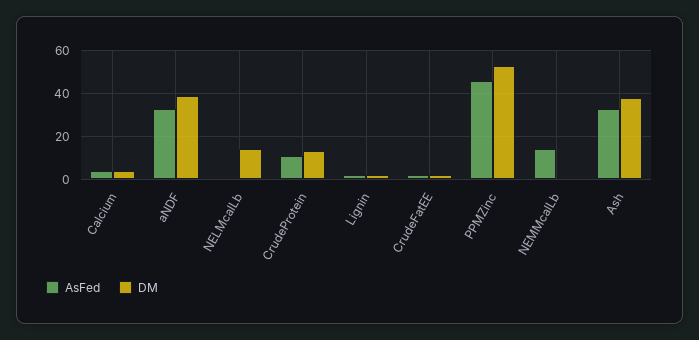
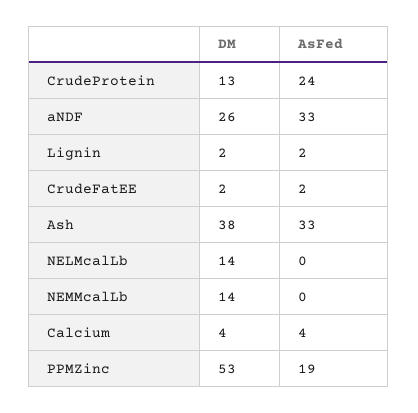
  {
    "AsFed": {
      "Calcium": 4,
      "aNDF": 33,
      "NELMcalLb": 0,
-     "CrudeProtein": 10,
+     "CrudeProtein": 24,
      "Lignin": 2,
      "CrudeFatEE": 2,
-     "PPMZinc": 45,
+     "PPMZinc": 19,
-     "NEMMcalLb": 15,
+     "NEMMcalLb": 0,
      "Ash": 33
    },
    "DM": {
      "Calcium": 4,
-     "aNDF": 40,
+     "aNDF": 26,
      "NELMcalLb": 14,
      "CrudeProtein": 13,
      "Lignin": 2,
      "CrudeFatEE": 2,
      "PPMZinc": 53,
-     "NEMMcalLb": 0,
+     "NEMMcalLb": 14,
      "Ash": 38
    }
  }

